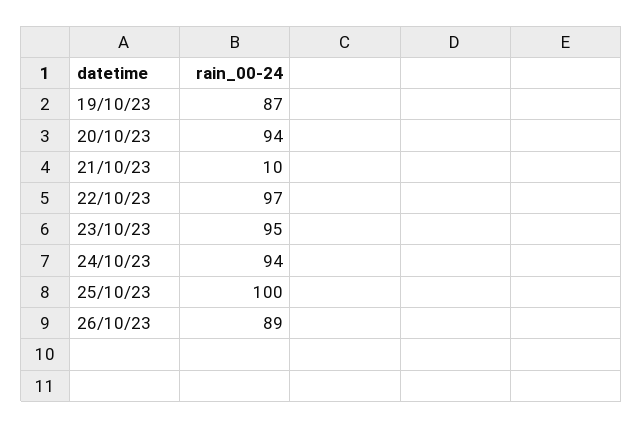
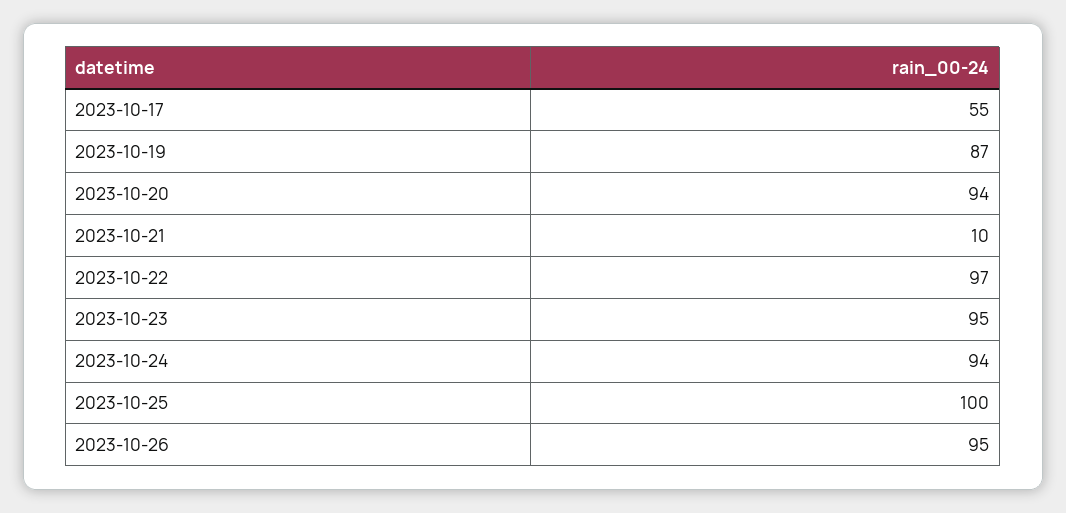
  {
    "19/10/23": 87,
    "20/10/23": 94,
    "21/10/23": 10,
    "22/10/23": 97,
    "23/10/23": 95,
    "24/10/23": 94,
    "25/10/23": 100,
-   "26/10/23": 89
+   "26/10/23": 95,
+   "2023-10-17": 55
  }

